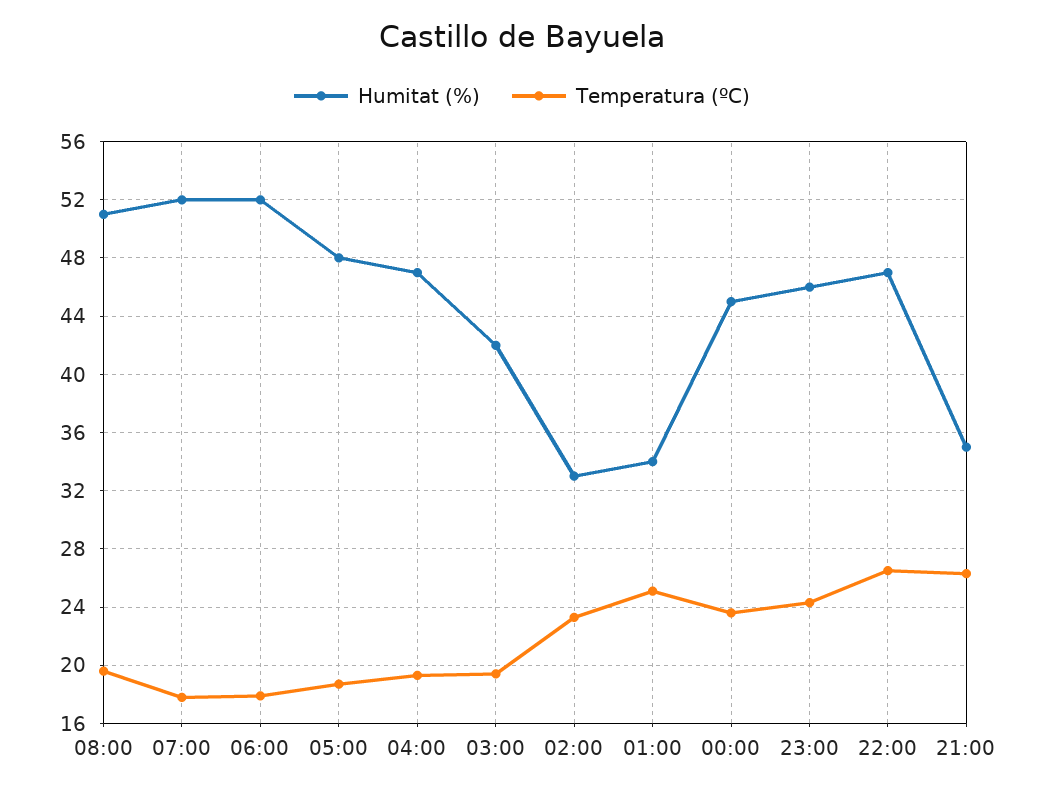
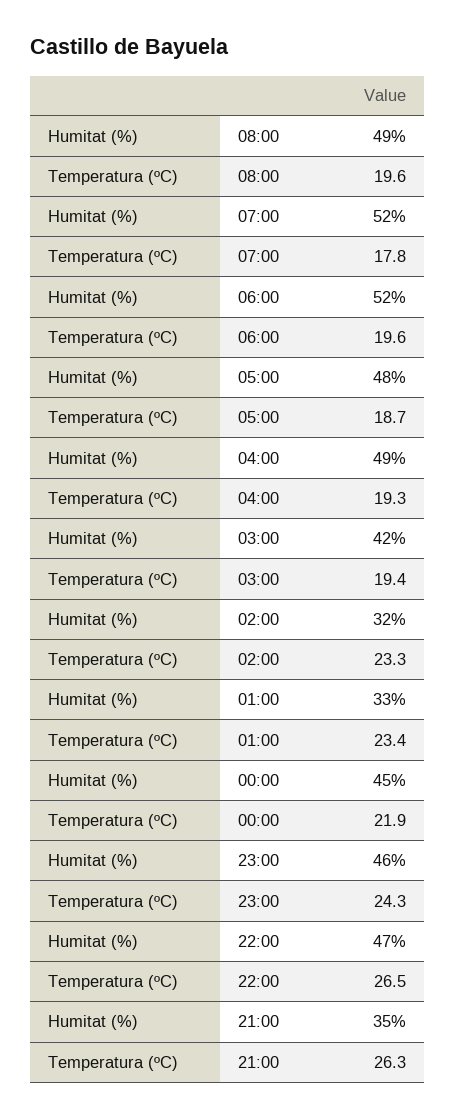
  {
    "Humitat (%)": {
-     "08:00": 51,
+     "08:00": 49,
      "07:00": 52,
      "06:00": 52,
      "05:00": 48,
-     "04:00": 47,
+     "04:00": 49,
      "03:00": 42,
-     "02:00": 33,
+     "02:00": 32,
-     "01:00": 34,
+     "01:00": 33,
      "00:00": 45,
      "23:00": 46,
      "22:00": 47,
      "21:00": 35
    },
    "Temperatura (ºC)": {
      "08:00": 19.6,
      "07:00": 17.8,
-     "06:00": 18,
+     "06:00": 19.6,
      "05:00": 18.7,
      "04:00": 19.3,
      "03:00": 19.4,
      "02:00": 23.3,
-     "01:00": 25,
+     "01:00": 23.4,
-     "00:00": 23.5,
+     "00:00": 21.9,
      "23:00": 24.3,
      "22:00": 26.5,
      "21:00": 26.3
    }
  }

